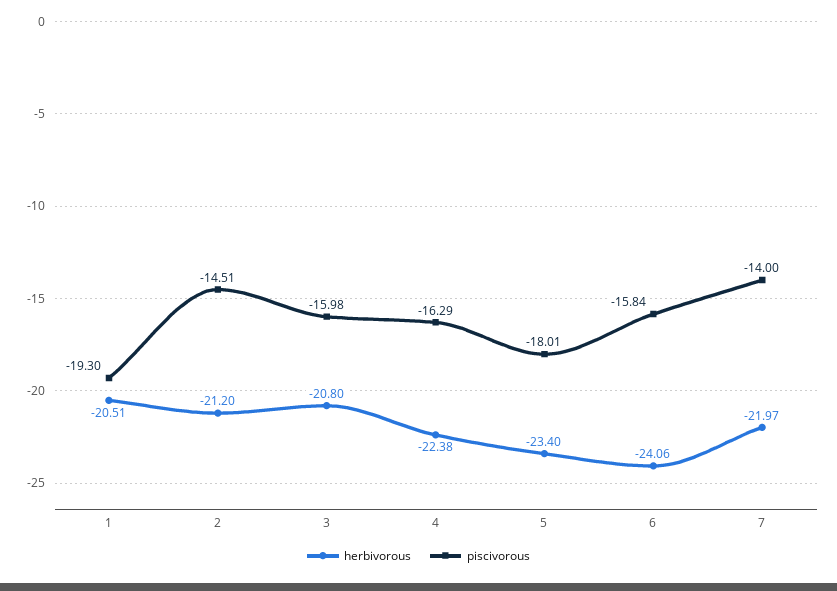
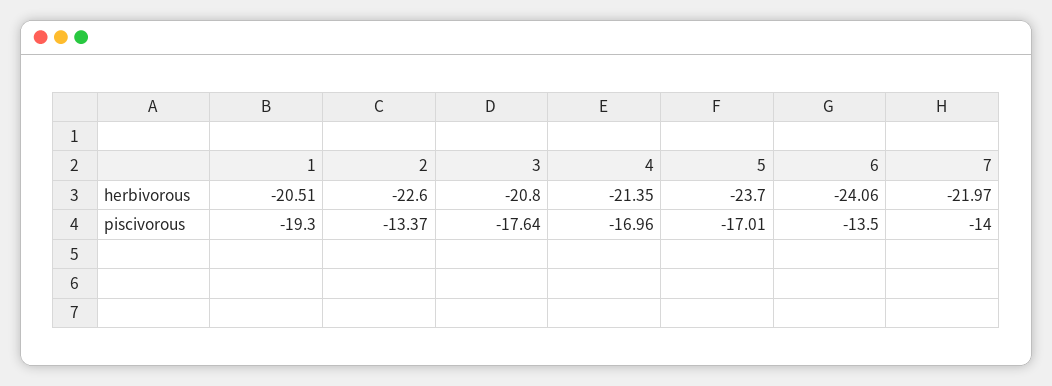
  {
    "herbivorous": {
      "1": -20.51,
-     "2": -21.2,
+     "2": -22.6,
      "3": -20.8,
-     "4": -22.38,
+     "4": -21.35,
-     "5": -23.4,
+     "5": -23.7,
      "6": -24.06,
      "7": -21.97
    },
    "piscivorous": {
      "1": -19.3,
-     "2": -14.51,
+     "2": -13.37,
-     "3": -15.98,
+     "3": -17.64,
-     "4": -16.29,
+     "4": -16.96,
-     "5": -18.01,
+     "5": -17.01,
-     "6": -15.84,
+     "6": -13.5,
      "7": -14
    }
  }

